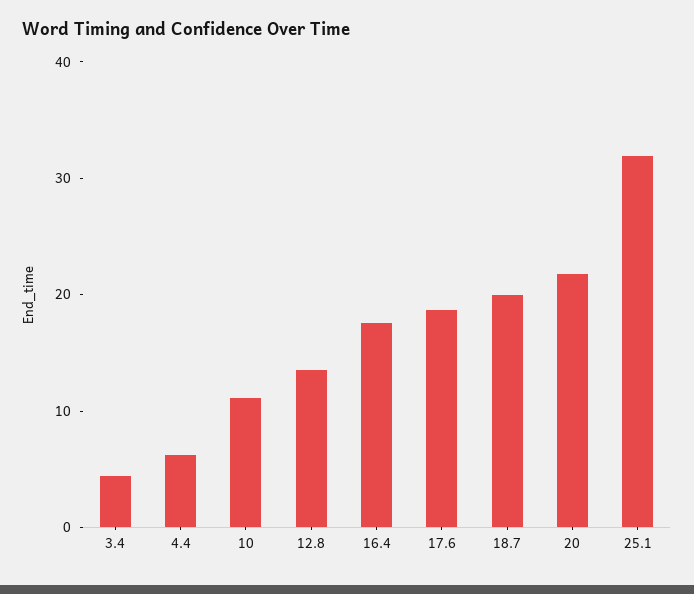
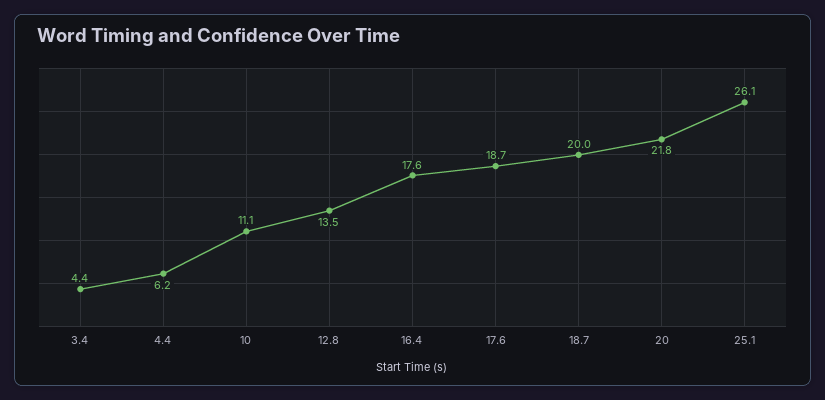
  {
    "3.4": 4.4,
    "4.4": 6.2,
    "10": 11.1,
    "12.8": 13.5,
    "16.4": 17.6,
    "17.6": 18.7,
    "18.7": 20,
    "20": 21.8,
-   "25.1": 32
+   "25.1": 26.1
  }

